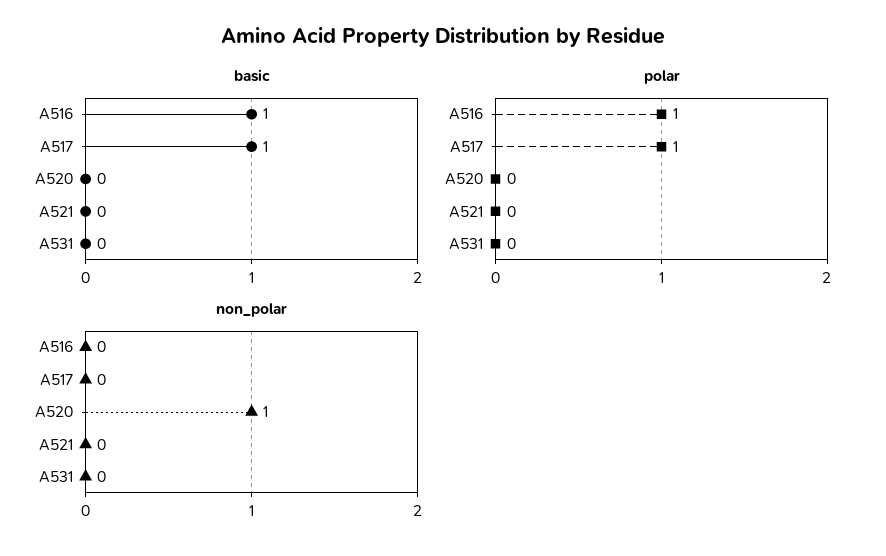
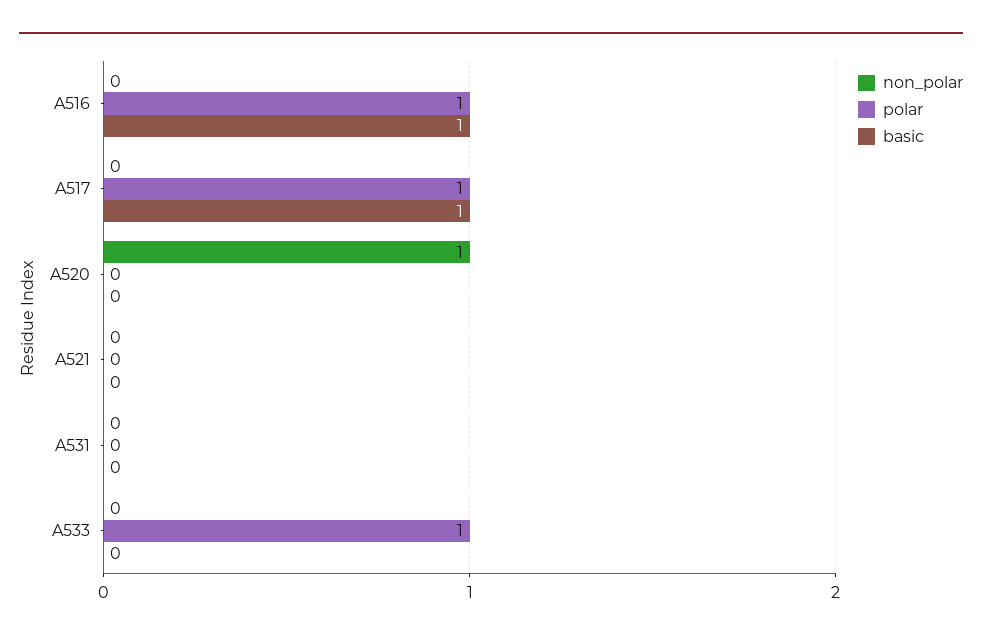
  {
    "basic": {
      "A516": 1,
      "A517": 1,
      "A520": 0,
      "A521": 0,
-     "A531": 0
+     "A531": 0,
+     "A533": 0
    },
    "polar": {
      "A516": 1,
      "A517": 1,
      "A520": 0,
      "A521": 0,
-     "A531": 0
+     "A531": 0,
+     "A533": 1
    },
    "non_polar": {
      "A516": 0,
      "A517": 0,
      "A520": 1,
      "A521": 0,
-     "A531": 0
+     "A531": 0,
+     "A533": 0
    }
  }

